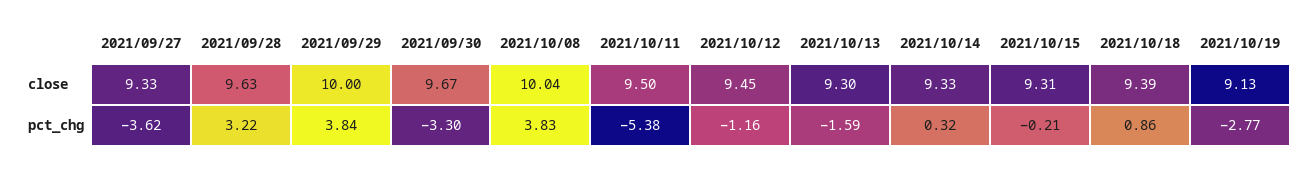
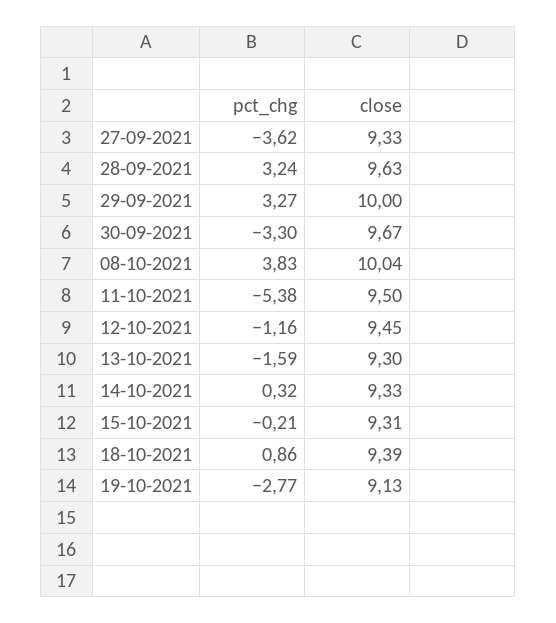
  {
    "2021/09/27": {
      "close": 9.33,
      "pct_chg": -3.62
    },
    "2021/09/28": {
      "close": 9.63,
-     "pct_chg": 3.22
+     "pct_chg": 3.24
    },
    "2021/09/29": {
      "close": 10,
-     "pct_chg": 3.84
+     "pct_chg": 3.27
    },
    "2021/09/30": {
      "close": 9.67,
      "pct_chg": -3.3
    },
    "2021/10/08": {
      "close": 10.04,
      "pct_chg": 3.83
    },
    "2021/10/11": {
      "close": 9.5,
      "pct_chg": -5.38
    },
    "2021/10/12": {
      "close": 9.45,
      "pct_chg": -1.16
    },
    "2021/10/13": {
      "close": 9.3,
      "pct_chg": -1.59
    },
    "2021/10/14": {
      "close": 9.33,
      "pct_chg": 0.32
    },
    "2021/10/15": {
      "close": 9.31,
      "pct_chg": -0.21
    },
    "2021/10/18": {
      "close": 9.39,
      "pct_chg": 0.86
    },
    "2021/10/19": {
      "close": 9.13,
      "pct_chg": -2.77
    }
  }

